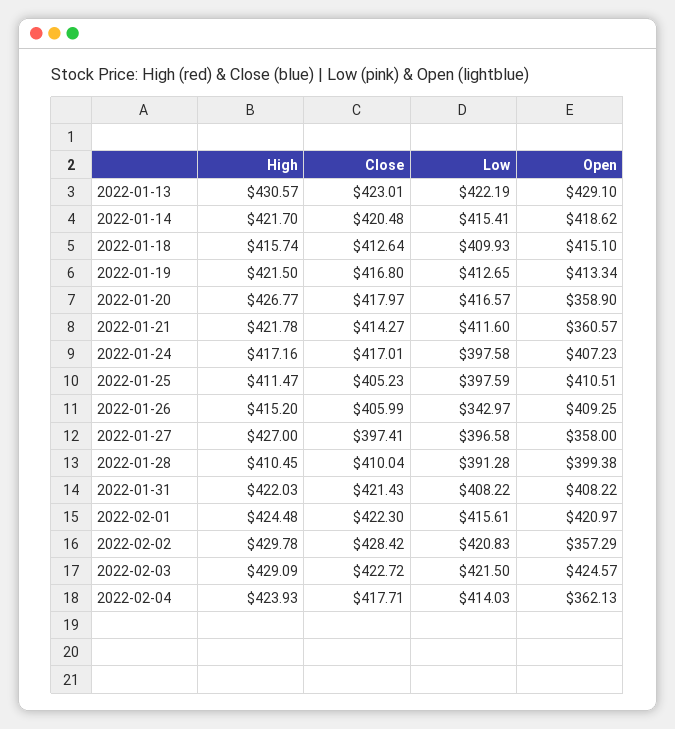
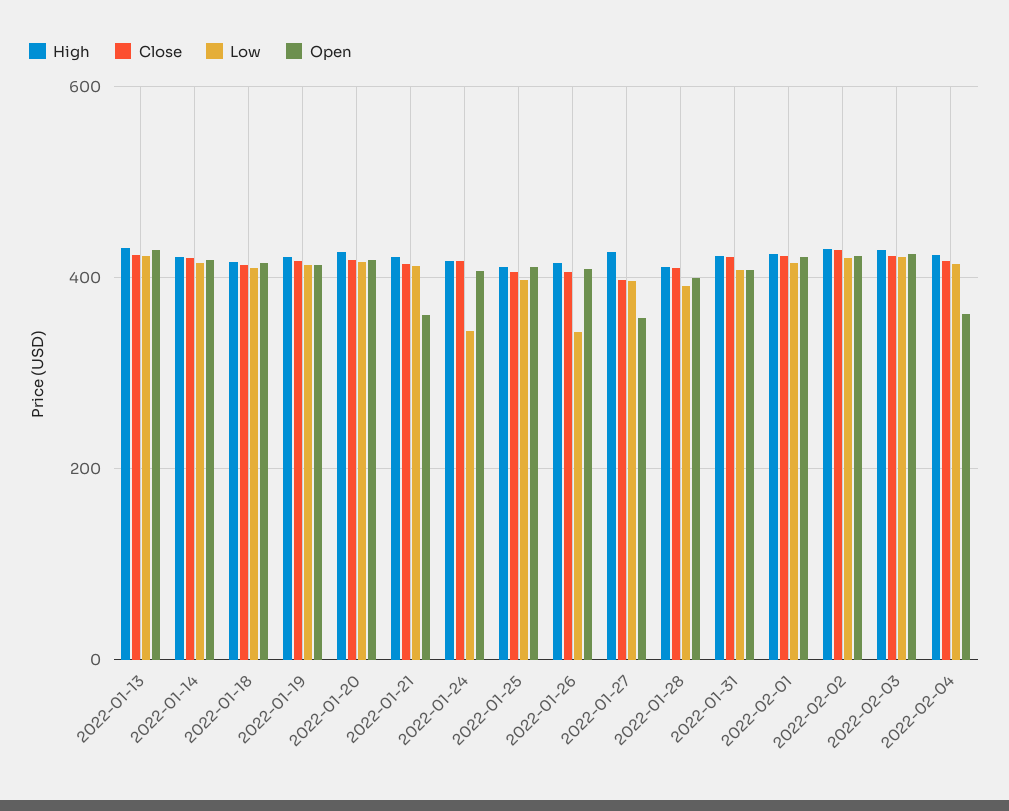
  {
    "High": {
      "2022-01-13": 430.57,
      "2022-01-14": 421.7,
      "2022-01-18": 415.74,
      "2022-01-19": 421.5,
      "2022-01-20": 426.77,
      "2022-01-21": 421.78,
      "2022-01-24": 417.16,
      "2022-01-25": 411.47,
      "2022-01-26": 415.2,
      "2022-01-27": 427,
      "2022-01-28": 410.45,
      "2022-01-31": 422.03,
      "2022-02-01": 424.48,
      "2022-02-02": 429.78,
      "2022-02-03": 429.09,
      "2022-02-04": 423.93
    },
    "Close": {
      "2022-01-13": 423.01,
      "2022-01-14": 420.48,
      "2022-01-18": 412.64,
      "2022-01-19": 416.8,
      "2022-01-20": 417.97,
      "2022-01-21": 414.27,
      "2022-01-24": 417.01,
      "2022-01-25": 405.23,
      "2022-01-26": 405.99,
      "2022-01-27": 397.41,
      "2022-01-28": 410.04,
      "2022-01-31": 421.43,
      "2022-02-01": 422.3,
      "2022-02-02": 428.42,
      "2022-02-03": 422.72,
      "2022-02-04": 417.71
    },
    "Low": {
      "2022-01-13": 422.19,
      "2022-01-14": 415.41,
      "2022-01-18": 409.93,
      "2022-01-19": 412.65,
      "2022-01-20": 416.57,
      "2022-01-21": 411.6,
-     "2022-01-24": 397.58,
+     "2022-01-24": 340,
      "2022-01-25": 397.59,
      "2022-01-26": 342.97,
      "2022-01-27": 396.58,
      "2022-01-28": 391.28,
      "2022-01-31": 408.22,
      "2022-02-01": 415.61,
      "2022-02-02": 420.83,
      "2022-02-03": 421.5,
      "2022-02-04": 414.03
    },
    "Open": {
      "2022-01-13": 429.1,
      "2022-01-14": 418.62,
      "2022-01-18": 415.1,
      "2022-01-19": 413.34,
-     "2022-01-20": 358.9,
+     "2022-01-20": 420,
      "2022-01-21": 360.57,
      "2022-01-24": 407.23,
      "2022-01-25": 410.51,
      "2022-01-26": 409.25,
      "2022-01-27": 358,
      "2022-01-28": 399.38,
      "2022-01-31": 408.22,
      "2022-02-01": 420.97,
-     "2022-02-02": 357.29,
+     "2022-02-02": 420,
      "2022-02-03": 424.57,
      "2022-02-04": 362.13
    }
  }

